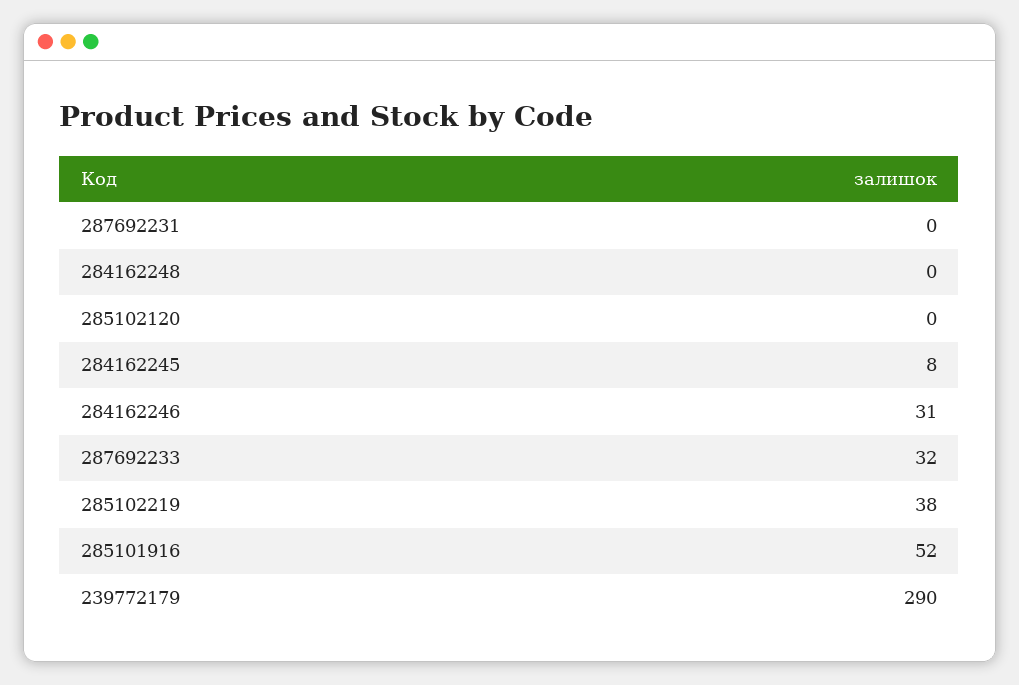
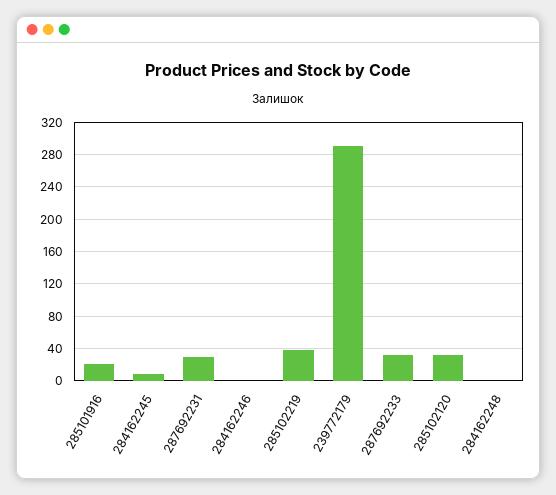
  {
-   "287692231": 0,
+   "287692231": 30,
    "284162248": 0,
-   "285102120": 0,
+   "285102120": 30,
    "284162245": 8,
-   "284162246": 31,
+   "284162246": 0,
    "287692233": 32,
    "285102219": 38,
-   "285101916": 52,
+   "285101916": 20,
    "239772179": 290
  }

